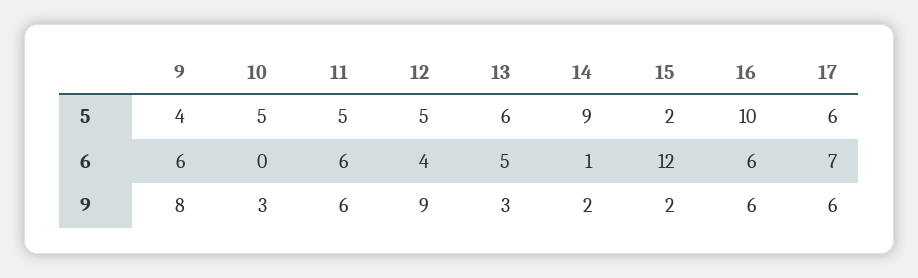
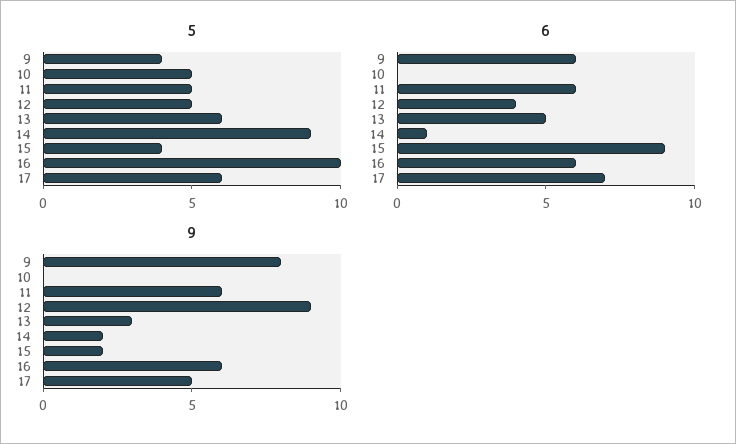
  {
    "5": {
      "9": 4,
      "10": 5,
      "11": 5,
      "12": 5,
      "13": 6,
      "14": 9,
-     "15": 2,
+     "15": 4,
      "16": 10,
      "17": 6
    },
    "6": {
      "9": 6,
      "10": 0,
      "11": 6,
      "12": 4,
      "13": 5,
      "14": 1,
-     "15": 12,
+     "15": 9,
      "16": 6,
      "17": 7
    },
    "9": {
      "9": 8,
-     "10": 3,
+     "10": 0,
      "11": 6,
      "12": 9,
      "13": 3,
      "14": 2,
      "15": 2,
      "16": 6,
-     "17": 6
+     "17": 5
    }
  }

